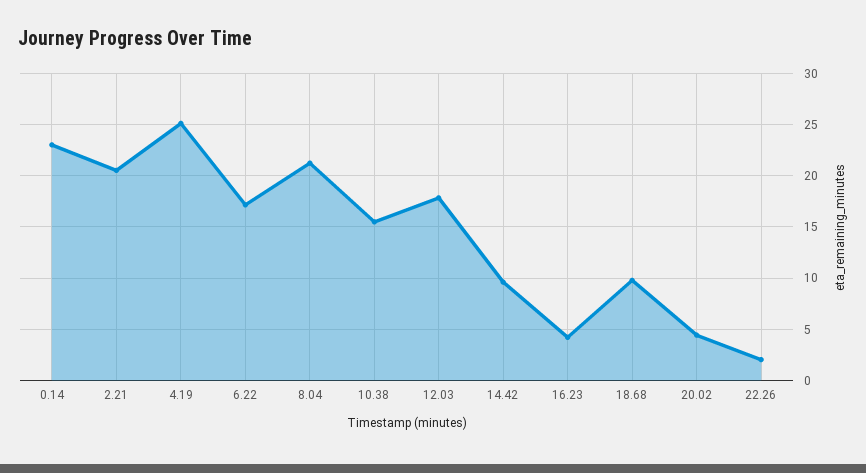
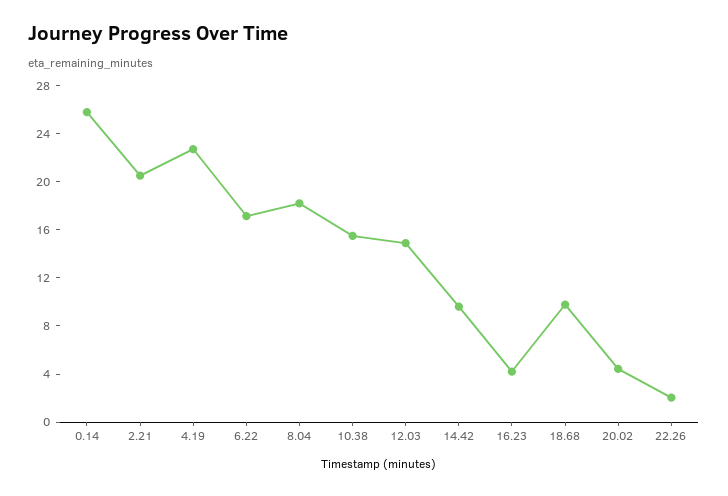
  {
-   "0.14": 23,
+   "0.14": 26,
    "2.21": 21,
-   "4.19": 25,
+   "4.19": 23,
    "6.22": 17,
-   "8.04": 21,
+   "8.04": 18,
    "10.38": 15,
-   "12.03": 18,
+   "12.03": 15,
    "14.42": 10,
    "16.23": 4,
    "18.68": 10,
    "20.02": 4,
    "22.26": 2
  }

